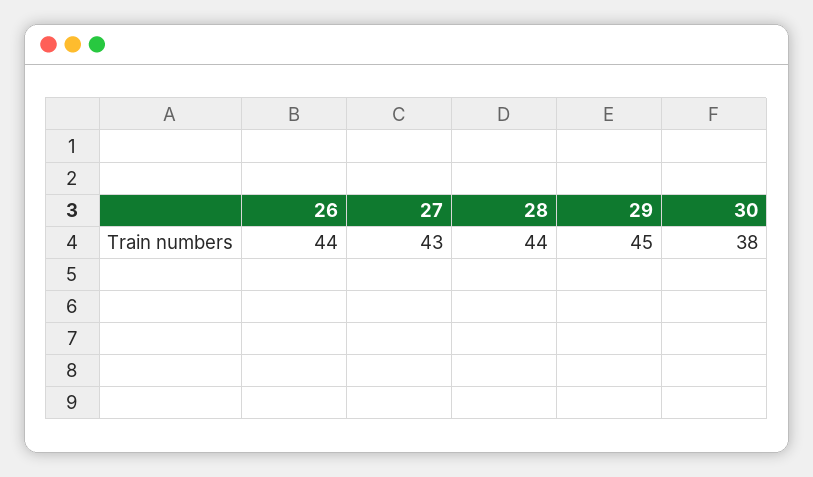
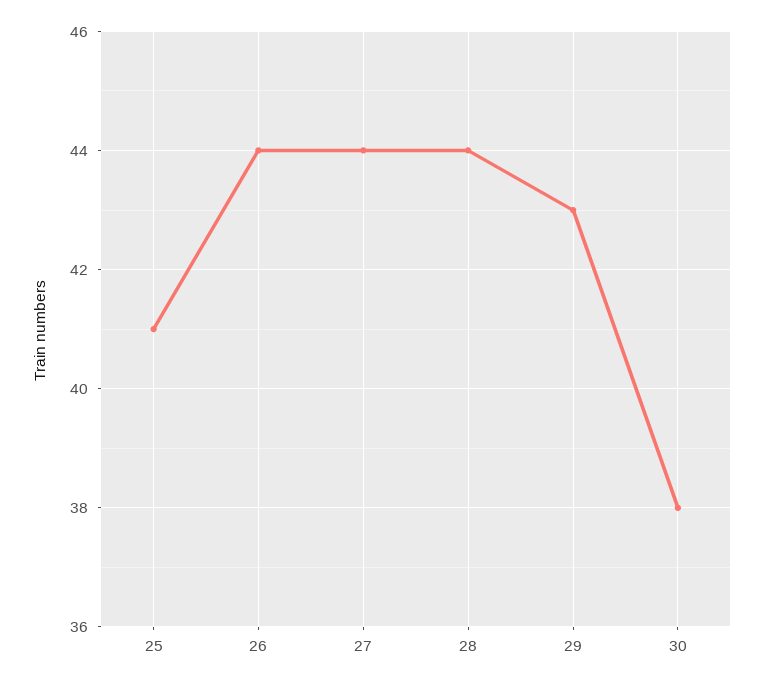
  {
    "26": 44,
-   "27": 43,
+   "27": 44,
    "28": 44,
-   "29": 45,
+   "29": 43,
-   "30": 38
+   "30": 38,
+   "25": 41
  }

